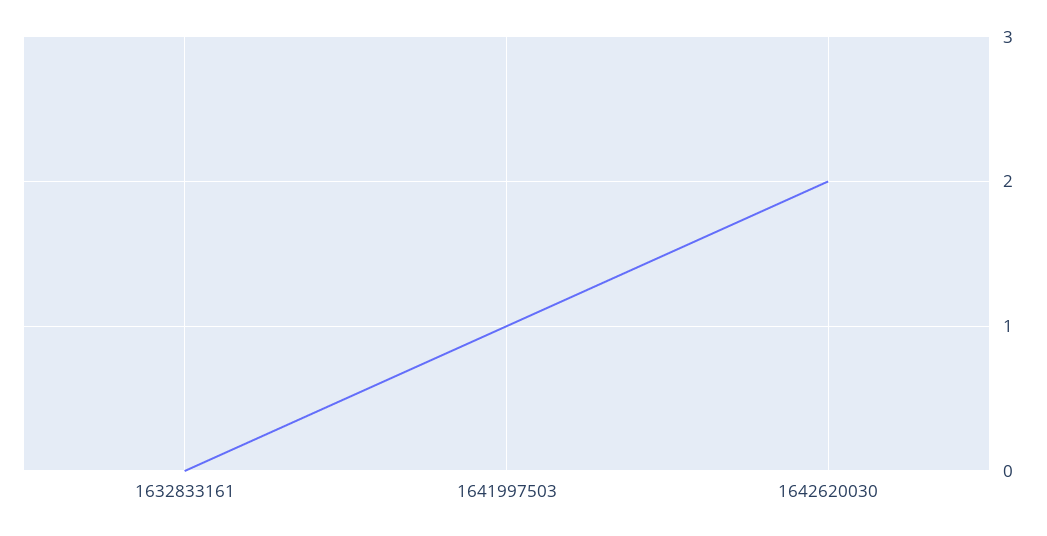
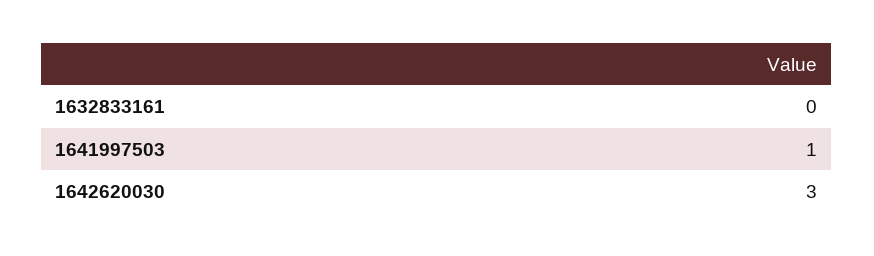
  {
    "1632833161": 0,
    "1641997503": 1,
-   "1642620030": 2
+   "1642620030": 3
  }

